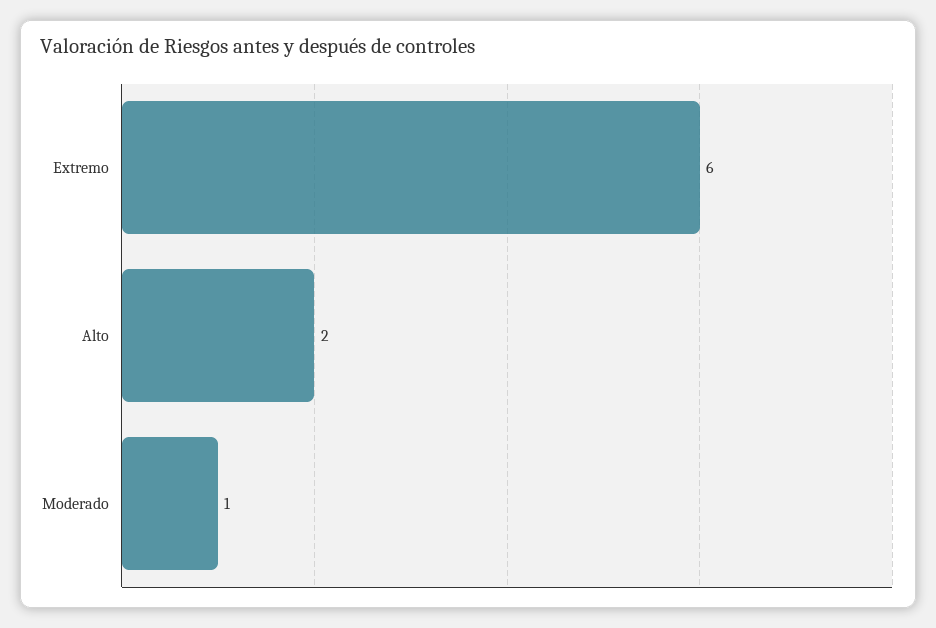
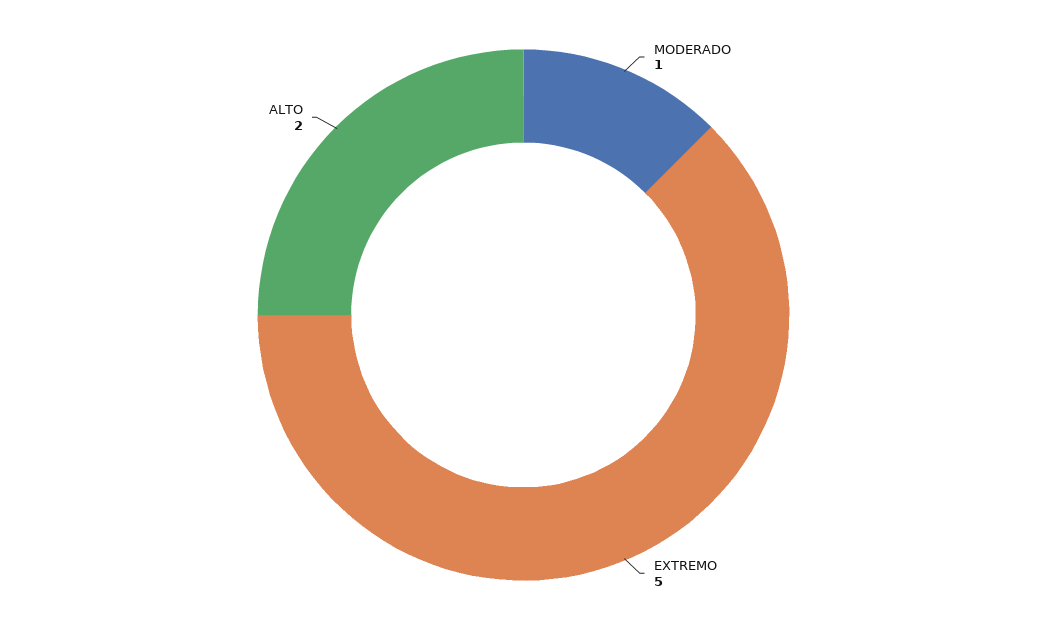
  {
-   "Extremo": 6,
+   "Extremo": 5,
    "Alto": 2,
    "Moderado": 1
  }

